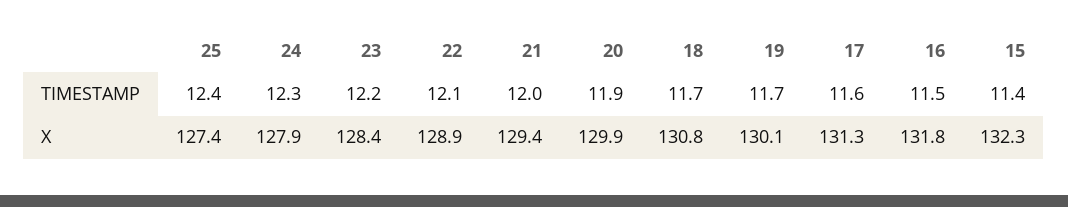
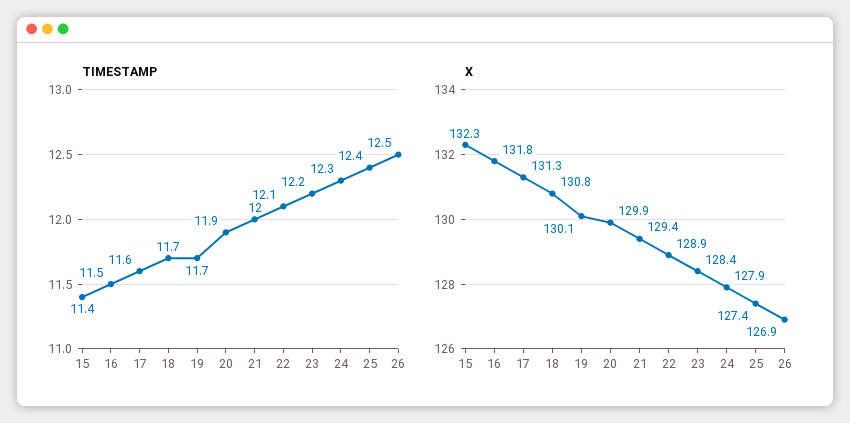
  {
    "TIMESTAMP": {
      "25": 12.4,
      "24": 12.3,
      "23": 12.2,
      "22": 12.1,
      "21": 12,
      "20": 11.9,
      "18": 11.7,
      "19": 11.7,
      "17": 11.6,
      "16": 11.5,
-     "15": 11.4
+     "15": 11.4,
+     "26": 12.5
    },
    "X": {
      "25": 127.4,
      "24": 127.9,
      "23": 128.4,
      "22": 128.9,
      "21": 129.4,
      "20": 129.9,
      "18": 130.8,
      "19": 130.1,
      "17": 131.3,
      "16": 131.8,
-     "15": 132.3
+     "15": 132.3,
+     "26": 126.9
    }
  }

